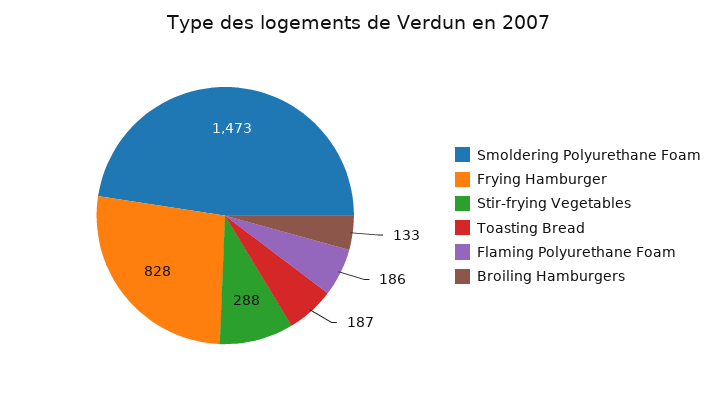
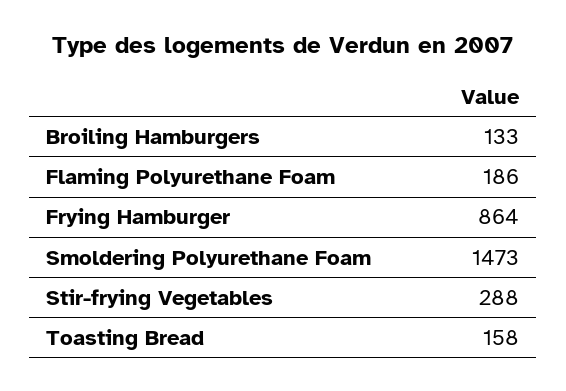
  {
    "Smoldering Polyurethane Foam": 1473,
-   "Frying Hamburger": 828,
+   "Frying Hamburger": 864,
    "Stir-frying Vegetables": 288,
-   "Toasting Bread": 187,
+   "Toasting Bread": 158,
    "Flaming Polyurethane Foam": 186,
    "Broiling Hamburgers": 133
  }

